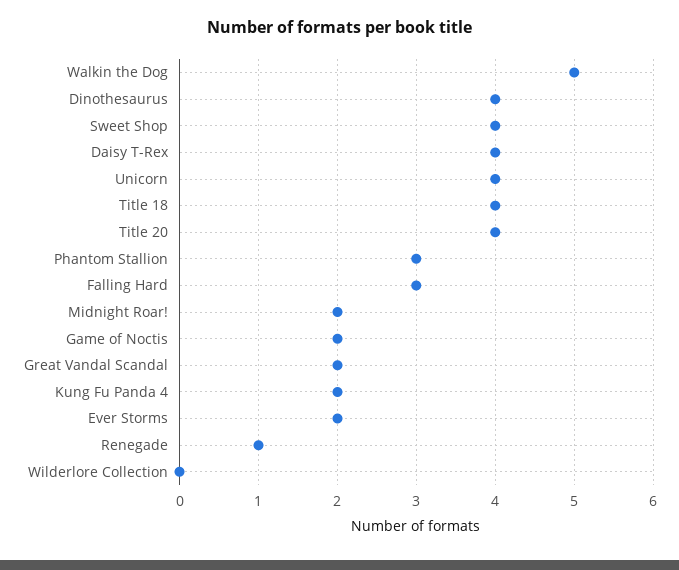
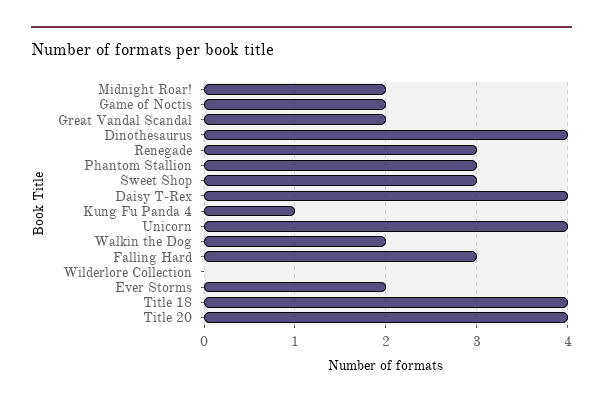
  {
-   "Walkin the Dog": 5,
+   "Walkin the Dog": 2,
    "Dinothesaurus": 4,
-   "Sweet Shop": 4,
+   "Sweet Shop": 3,
    "Daisy T-Rex": 4,
    "Unicorn": 4,
    "Title 18": 4,
    "Title 20": 4,
    "Phantom Stallion": 3,
    "Falling Hard": 3,
    "Midnight Roar!": 2,
    "Game of Noctis": 2,
    "Great Vandal Scandal": 2,
-   "Kung Fu Panda 4": 2,
+   "Kung Fu Panda 4": 1,
    "Ever Storms": 2,
-   "Renegade": 1,
+   "Renegade": 3,
    "Wilderlore Collection": 0
  }

